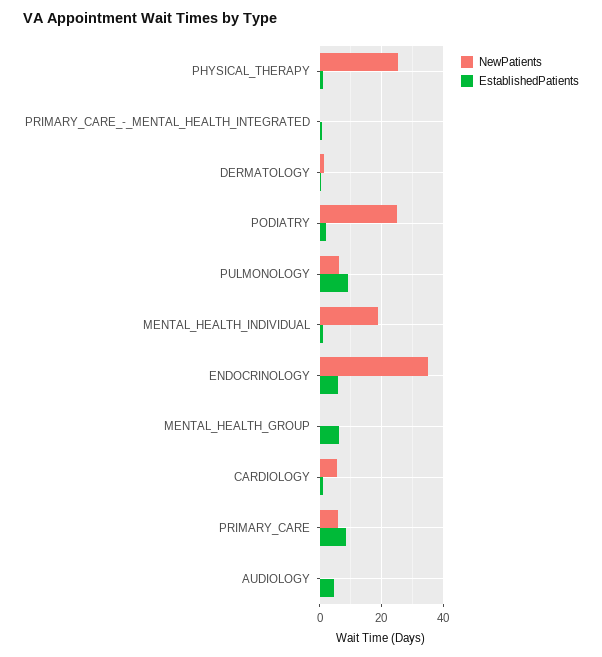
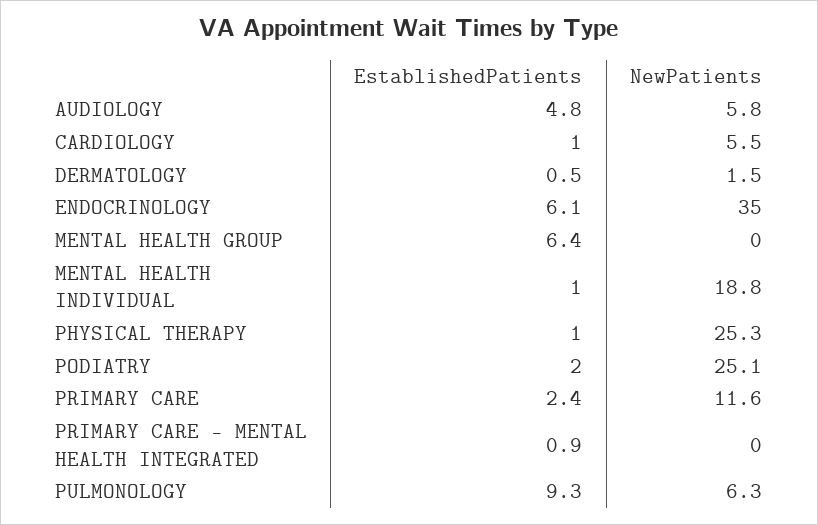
  {
    "NewPatients": {
      "PHYSICAL_THERAPY": 25.3,
      "PRIMARY_CARE_-_MENTAL_HEALTH_INTEGRATED": 0,
      "DERMATOLOGY": 1.5,
      "PODIATRY": 25.1,
      "PULMONOLOGY": 6.3,
      "MENTAL_HEALTH_INDIVIDUAL": 18.8,
      "ENDOCRINOLOGY": 35,
      "MENTAL_HEALTH_GROUP": 0,
      "CARDIOLOGY": 5.5,
-     "PRIMARY_CARE": 6,
+     "PRIMARY_CARE": 11.6,
-     "AUDIOLOGY": 0
+     "AUDIOLOGY": 5.8
    },
    "EstablishedPatients": {
      "PHYSICAL_THERAPY": 1,
      "PRIMARY_CARE_-_MENTAL_HEALTH_INTEGRATED": 0.9,
      "DERMATOLOGY": 0.5,
      "PODIATRY": 2,
      "PULMONOLOGY": 9.3,
      "MENTAL_HEALTH_INDIVIDUAL": 1,
      "ENDOCRINOLOGY": 6.1,
      "MENTAL_HEALTH_GROUP": 6.4,
      "CARDIOLOGY": 1,
-     "PRIMARY_CARE": 8,
+     "PRIMARY_CARE": 2.4,
      "AUDIOLOGY": 4.8
    }
  }

